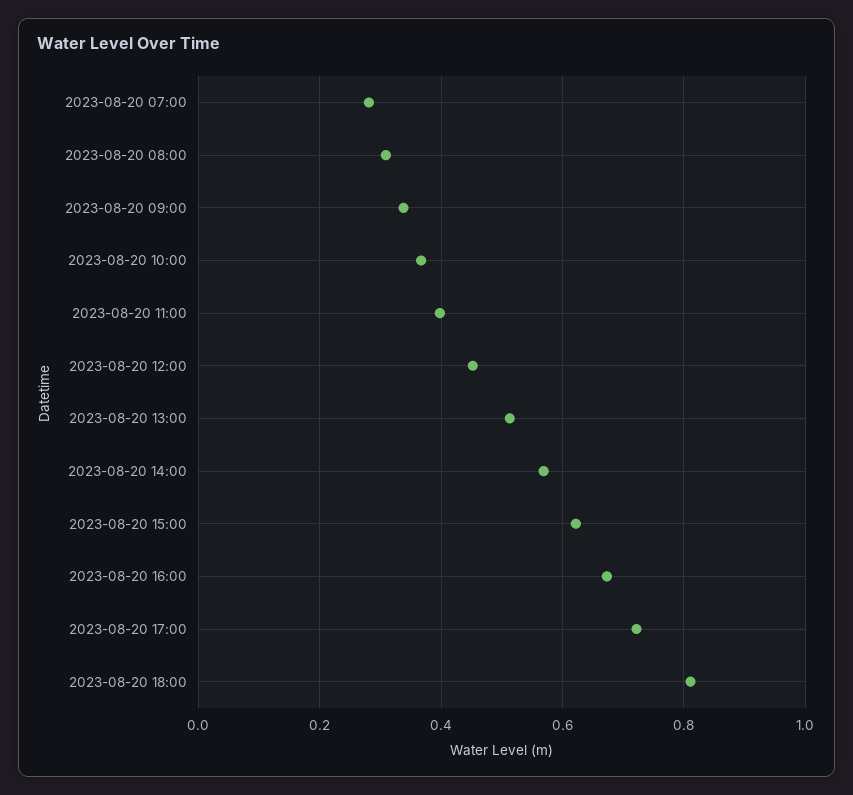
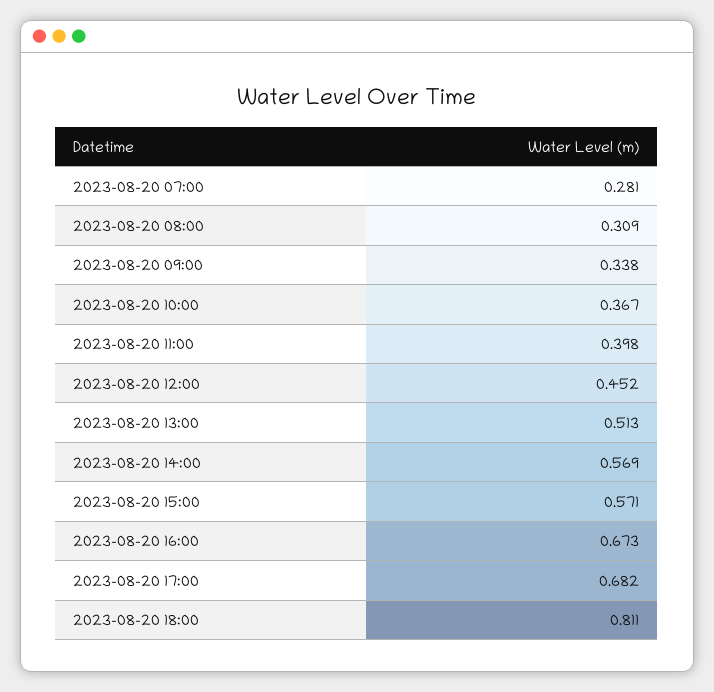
  {
    "2023-08-20 07:00": 0.281,
    "2023-08-20 08:00": 0.309,
    "2023-08-20 09:00": 0.338,
    "2023-08-20 10:00": 0.367,
    "2023-08-20 11:00": 0.398,
    "2023-08-20 12:00": 0.452,
    "2023-08-20 13:00": 0.513,
    "2023-08-20 14:00": 0.569,
-   "2023-08-20 15:00": 0.62,
+   "2023-08-20 15:00": 0.571,
    "2023-08-20 16:00": 0.673,
-   "2023-08-20 17:00": 0.72,
+   "2023-08-20 17:00": 0.682,
    "2023-08-20 18:00": 0.811
  }

